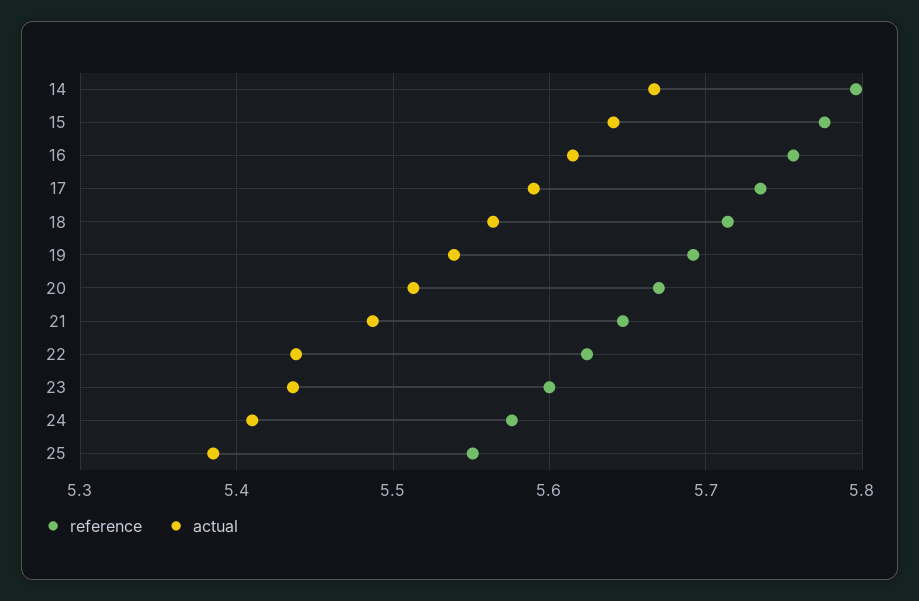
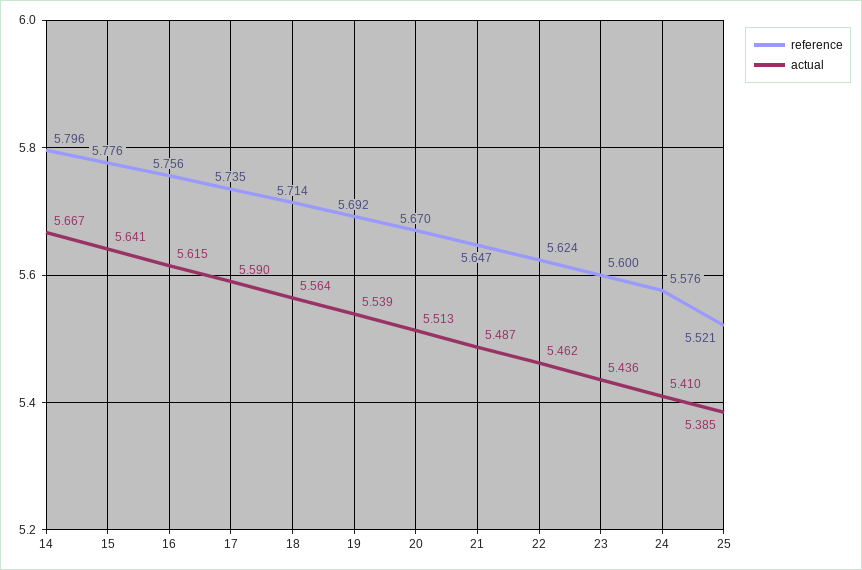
  {
    "reference": {
      "14": 5.796,
      "15": 5.776,
      "16": 5.756,
      "17": 5.735,
      "18": 5.714,
      "19": 5.692,
      "20": 5.67,
      "21": 5.647,
      "22": 5.624,
      "23": 5.6,
      "24": 5.576,
-     "25": 5.55
+     "25": 5.521
    },
    "actual": {
      "14": 5.667,
      "15": 5.641,
      "16": 5.615,
      "17": 5.59,
      "18": 5.564,
      "19": 5.539,
      "20": 5.513,
      "21": 5.487,
-     "22": 5.44,
+     "22": 5.462,
      "23": 5.436,
      "24": 5.41,
      "25": 5.385
    }
  }

